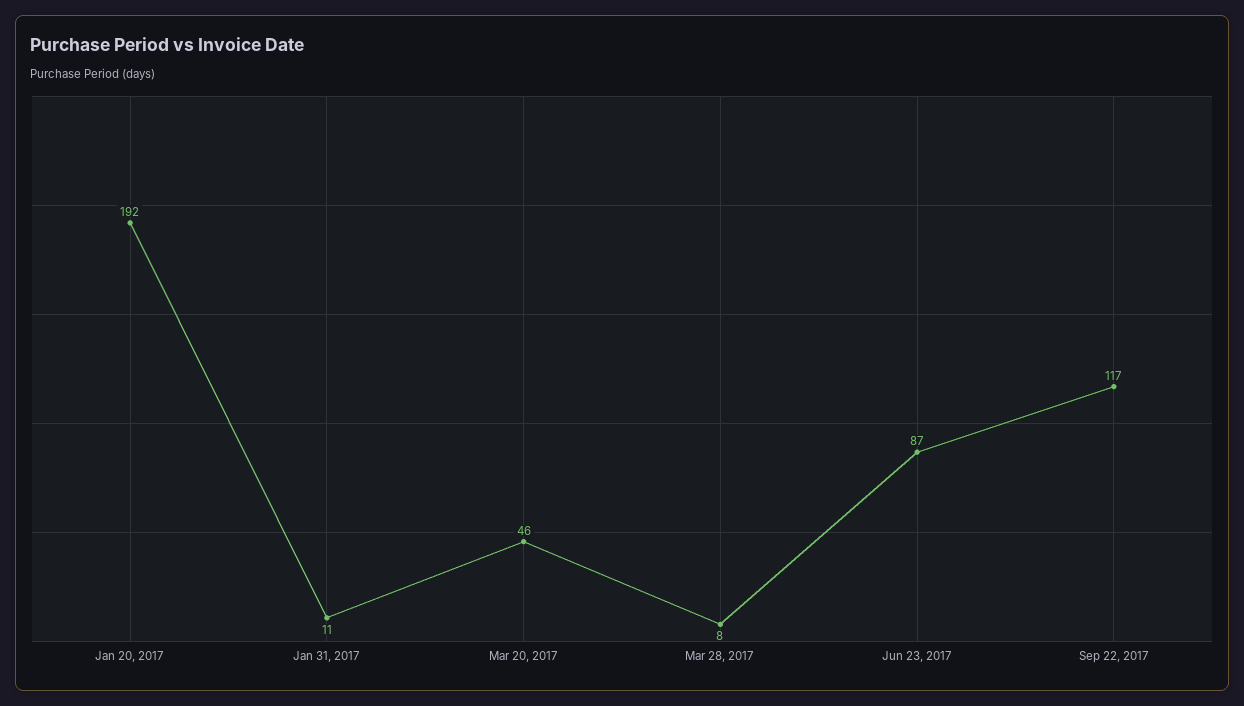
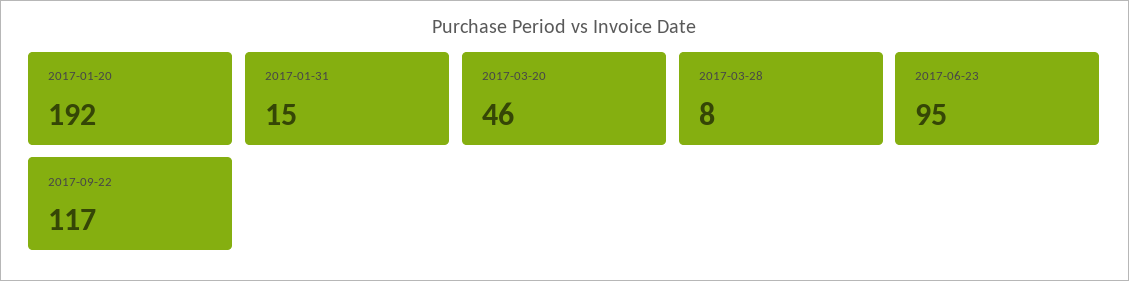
  {
    "Jan 20, 2017": 192,
-   "Jan 31, 2017": 11,
+   "Jan 31, 2017": 15,
    "Mar 20, 2017": 46,
    "Mar 28, 2017": 8,
-   "Jun 23, 2017": 87,
+   "Jun 23, 2017": 95,
    "Sep 22, 2017": 117
  }

